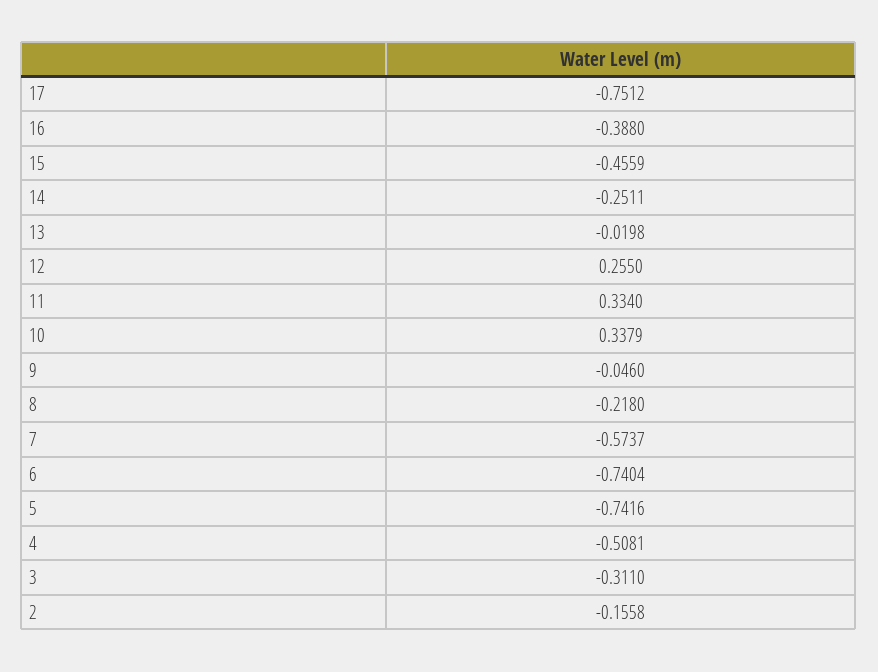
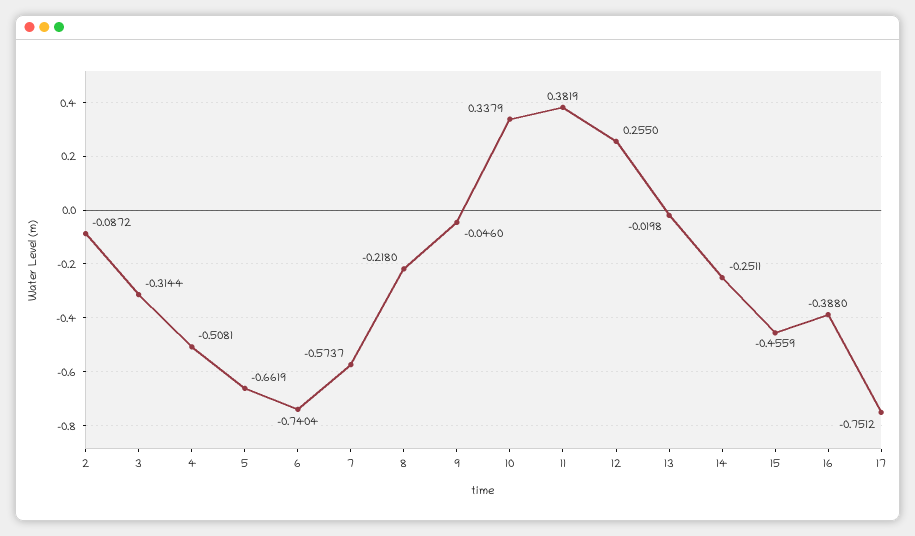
  {
    "17": -0.7512,
    "16": -0.388,
    "15": -0.4559,
    "14": -0.2511,
    "13": -0.0198,
    "12": 0.255,
-   "11": 0.334,
+   "11": 0.3819,
    "10": 0.3379,
    "9": -0.046,
    "8": -0.218,
    "7": -0.5737,
    "6": -0.7404,
-   "5": -0.7416,
+   "5": -0.6619,
    "4": -0.5081,
-   "3": -0.311,
+   "3": -0.3144,
-   "2": -0.1558
+   "2": -0.0872
  }

